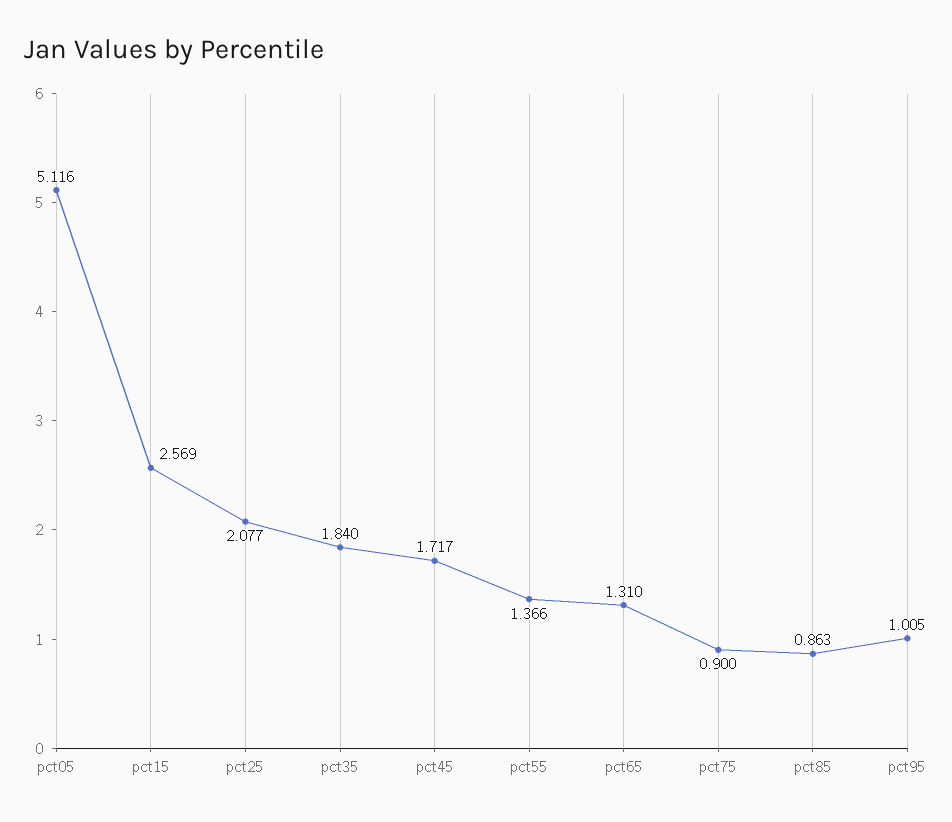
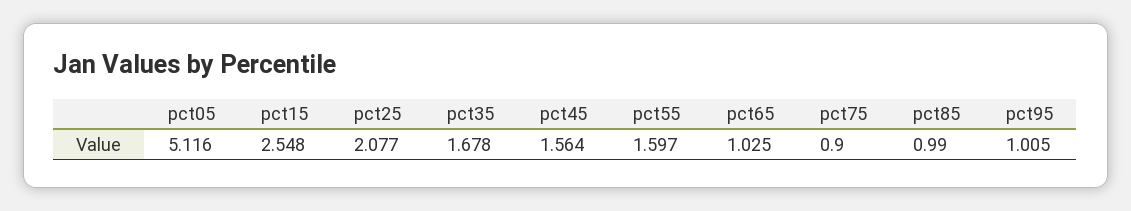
  {
    "pct05": 5.116,
-   "pct15": 2.569,
+   "pct15": 2.548,
    "pct25": 2.077,
-   "pct35": 1.84,
+   "pct35": 1.678,
-   "pct45": 1.717,
+   "pct45": 1.564,
-   "pct55": 1.366,
+   "pct55": 1.597,
-   "pct65": 1.31,
+   "pct65": 1.025,
    "pct75": 0.9,
-   "pct85": 0.863,
+   "pct85": 0.99,
    "pct95": 1.005
  }

